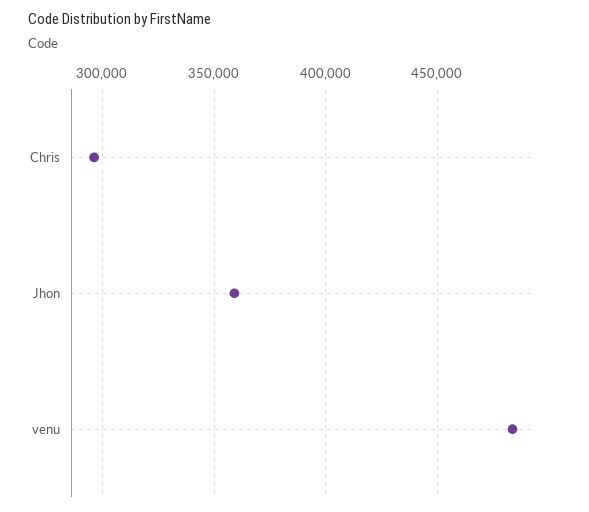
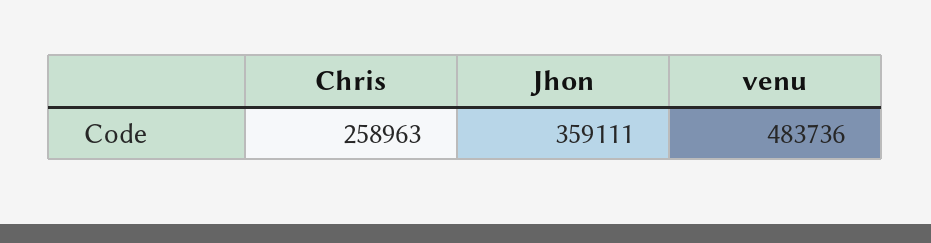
  {
-   "Chris": 295000,
+   "Chris": 258963,
    "Jhon": 359111,
    "venu": 483736
  }

